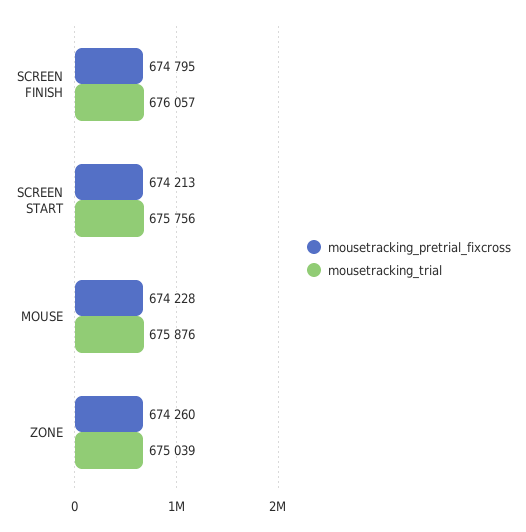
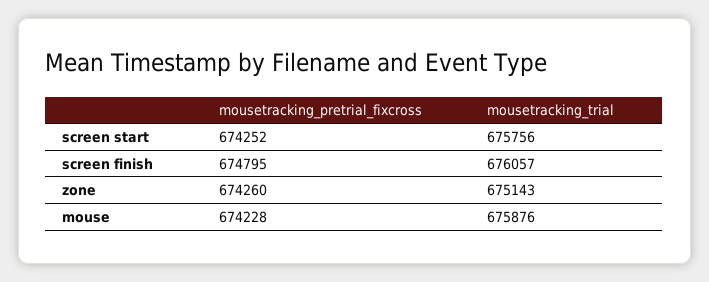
  {
    "mousetracking_pretrial_fixcross": {
      "SCREEN FINISH": 674795,
-     "SCREEN START": 674213,
+     "SCREEN START": 674252,
      "MOUSE": 674228,
      "ZONE": 674260
    },
    "mousetracking_trial": {
      "SCREEN FINISH": 676057,
      "SCREEN START": 675756,
      "MOUSE": 675876,
-     "ZONE": 675039
+     "ZONE": 675143
    }
  }

